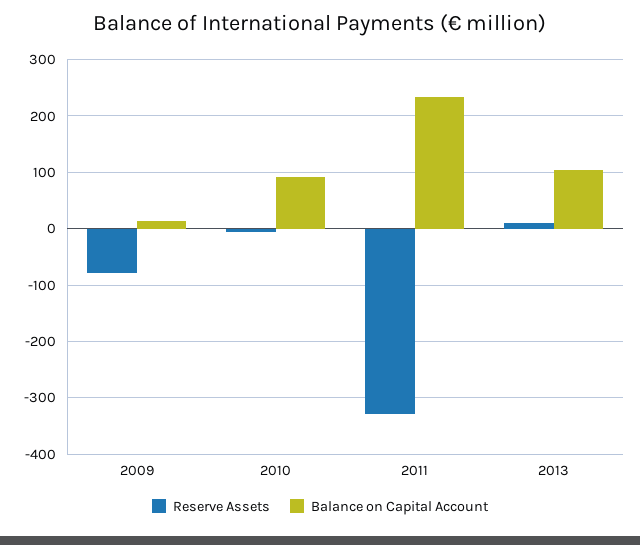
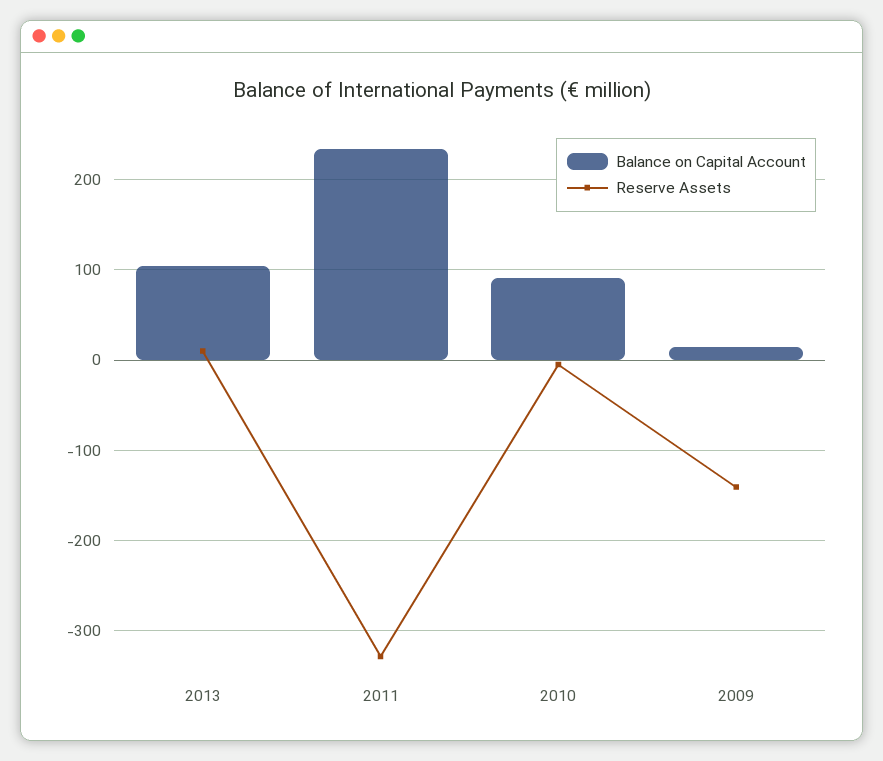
  {
    "Reserve Assets": {
-     "2009": -80,
+     "2009": -140,
      "2010": -10,
      "2011": -330,
      "2013": 10
    },
    "Balance on Capital Account": {
      "2009": 10,
      "2010": 90,
      "2011": 230,
      "2013": 100
    }
  }

